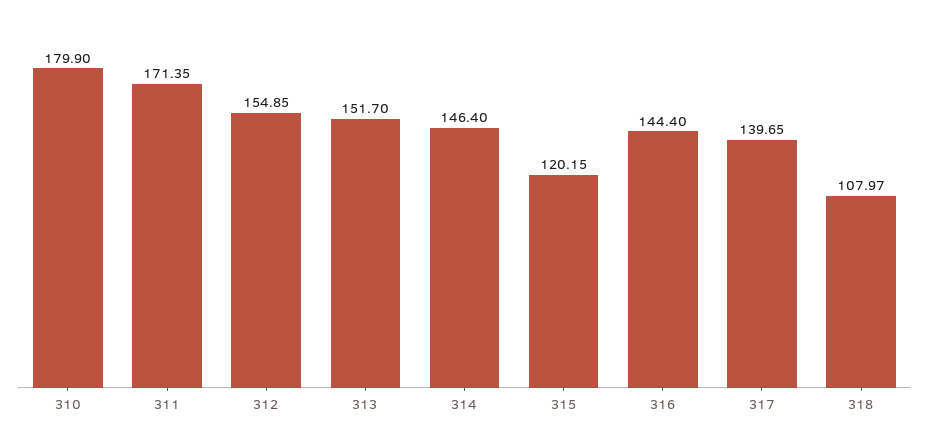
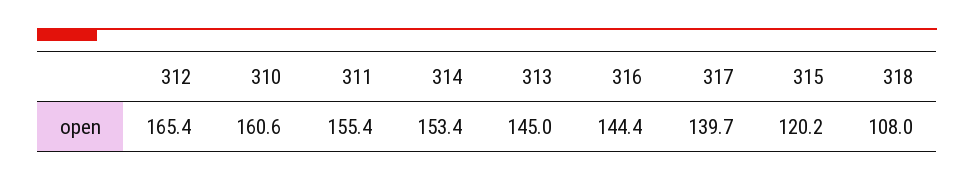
  {
-   "310": 179.9,
+   "310": 160.6,
-   "311": 171.35,
+   "311": 155.4,
-   "312": 154.85,
+   "312": 165.4,
-   "313": 151.7,
+   "313": 145,
-   "314": 146.4,
+   "314": 153.4,
    "315": 120.15,
    "316": 144.4,
    "317": 139.65,
    "318": 107.97
  }

